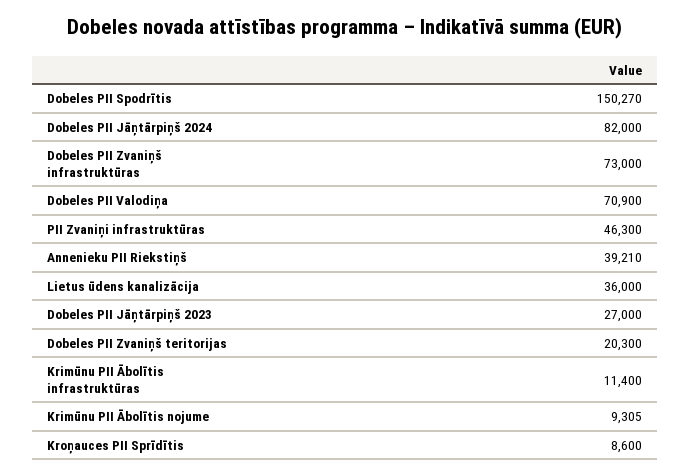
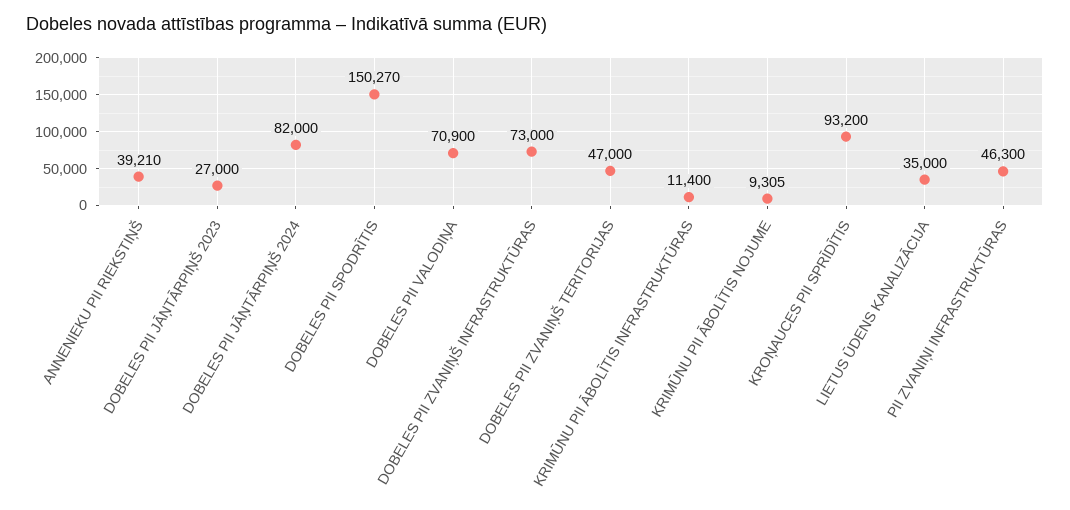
  {
    "Dobeles PII Spodrītis": 150270,
    "Dobeles PII Jāņtārpiņš 2024": 82000,
    "Dobeles PII Zvaniņš infrastruktūras": 73000,
    "Dobeles PII Valodiņa": 70900,
    "PII Zvaniņi infrastruktūras": 46300,
    "Annenieku PII Riekstiņš": 39210,
-   "Lietus ūdens kanalizācija": 36000,
+   "Lietus ūdens kanalizācija": 35000,
    "Dobeles PII Jāņtārpiņš 2023": 27000,
-   "Dobeles PII Zvaniņš teritorijas": 20300,
+   "Dobeles PII Zvaniņš teritorijas": 47000,
    "Krimūnu PII Ābolītis infrastruktūras": 11400,
    "Krimūnu PII Ābolītis nojume": 9305,
-   "Kroņauces PII Sprīdītis": 8600
+   "Kroņauces PII Sprīdītis": 93200
  }

